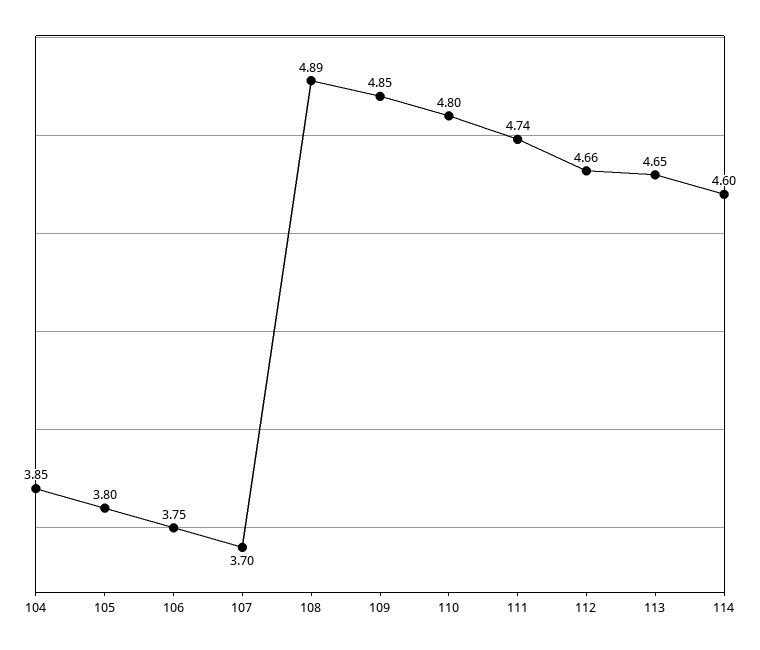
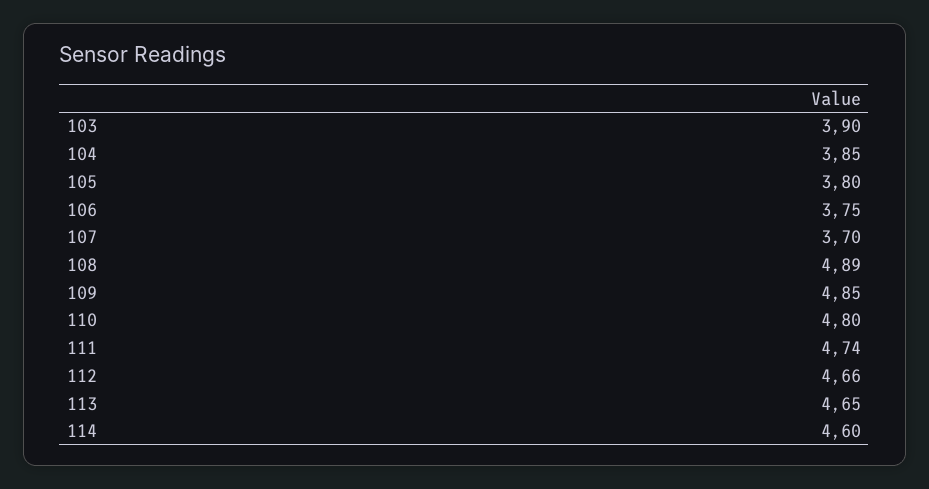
  {
    "104": 3.85,
    "105": 3.8,
    "106": 3.75,
    "107": 3.7,
    "108": 4.89,
    "109": 4.85,
    "110": 4.8,
    "111": 4.74,
    "112": 4.66,
    "113": 4.65,
-   "114": 4.6
+   "114": 4.6,
+   "103": 3.9
  }

